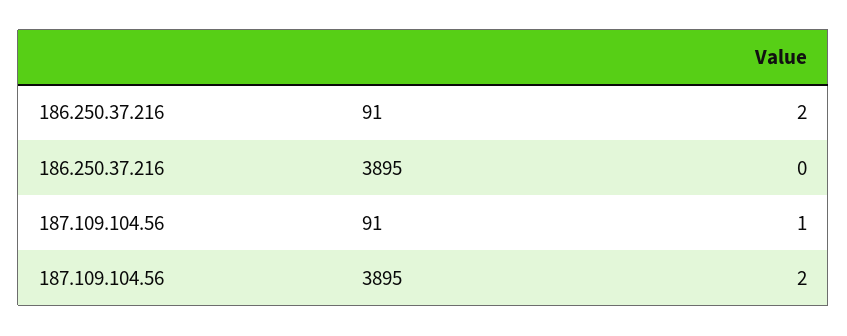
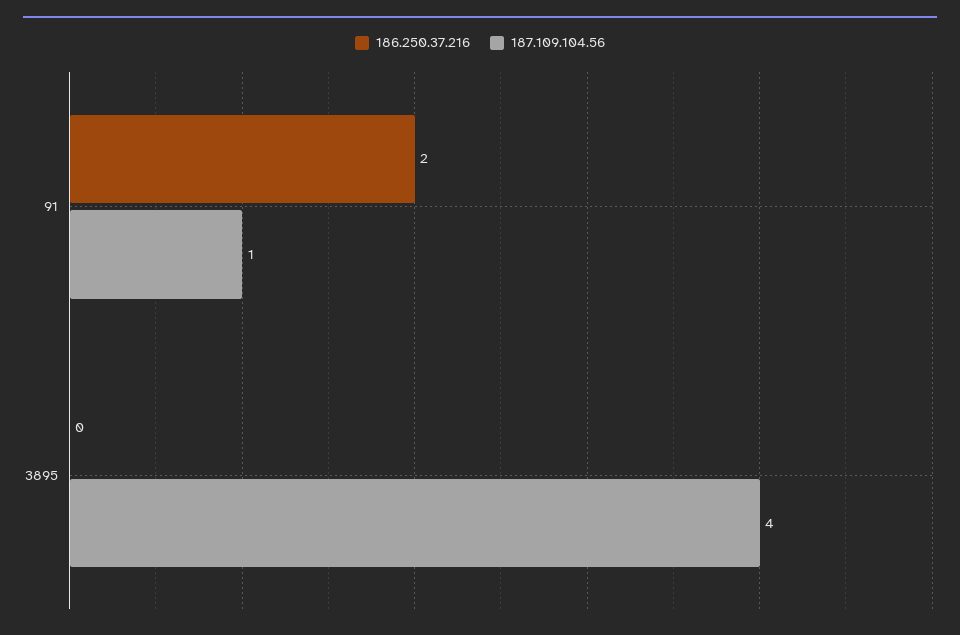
  {
    "186.250.37.216": {
      "91": 2,
      "3895": 0
    },
    "187.109.104.56": {
      "91": 1,
-     "3895": 2
+     "3895": 4
    }
  }

